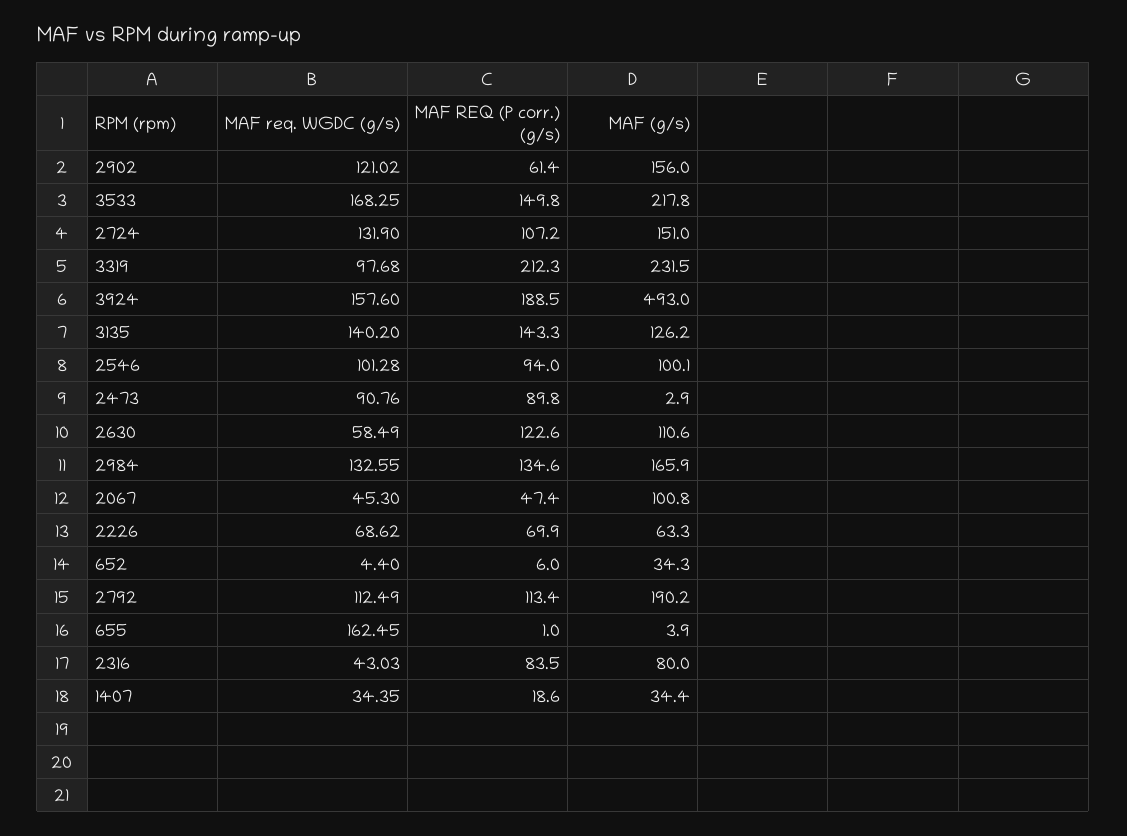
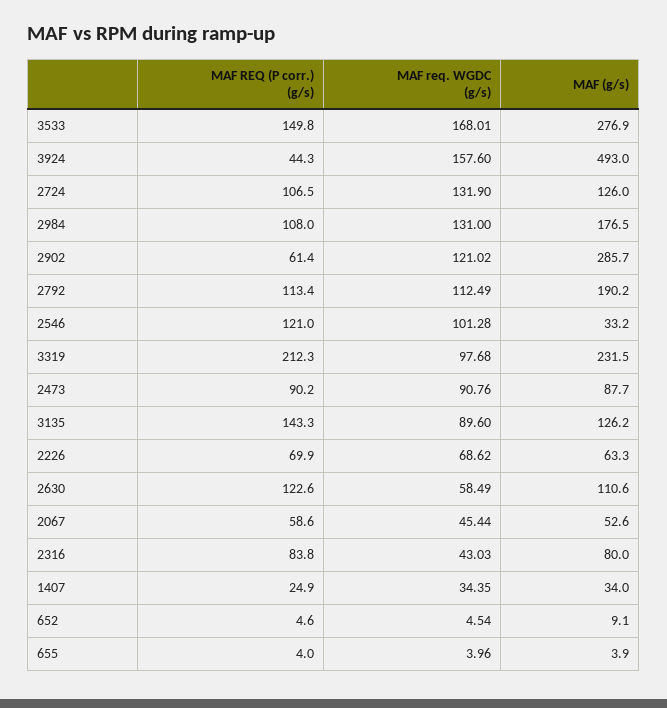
  {
    "MAF req. WGDC (g/s)": {
      "2902": 121.02,
-     "3533": 168.25,
+     "3533": 168.01,
      "2724": 131.9,
      "3319": 97.68,
      "3924": 157.6,
-     "3135": 140.2,
+     "3135": 89.6,
      "2546": 101.28,
      "2473": 90.76,
      "2630": 58.49,
-     "2984": 132.55,
+     "2984": 131,
-     "2067": 45.3,
+     "2067": 45.44,
      "2226": 68.62,
-     "652": 4.4,
+     "652": 4.54,
      "2792": 112.49,
-     "655": 162.45,
+     "655": 3.96,
      "2316": 43.03,
      "1407": 34.35
    },
    "MAF REQ (P corr.) (g/s)": {
      "2902": 61.4,
      "3533": 149.8,
-     "2724": 107.2,
+     "2724": 106.5,
      "3319": 212.3,
-     "3924": 188.5,
+     "3924": 44.3,
      "3135": 143.3,
-     "2546": 94,
+     "2546": 121,
-     "2473": 89.8,
+     "2473": 90.2,
      "2630": 122.6,
-     "2984": 134.6,
+     "2984": 108,
-     "2067": 47.4,
+     "2067": 58.6,
      "2226": 69.9,
-     "652": 6,
+     "652": 4.6,
      "2792": 113.4,
-     "655": 1,
+     "655": 4,
-     "2316": 83.5,
+     "2316": 83.8,
-     "1407": 18.6
+     "1407": 24.9
    },
    "MAF (g/s)": {
-     "2902": 156,
+     "2902": 285.7,
-     "3533": 217.8,
+     "3533": 276.9,
-     "2724": 151,
+     "2724": 126,
      "3319": 231.5,
      "3924": 493,
      "3135": 126.2,
-     "2546": 100.1,
+     "2546": 33.2,
-     "2473": 2.9,
+     "2473": 87.7,
      "2630": 110.6,
-     "2984": 165.9,
+     "2984": 176.5,
-     "2067": 100.8,
+     "2067": 52.6,
      "2226": 63.3,
-     "652": 34.3,
+     "652": 9.1,
      "2792": 190.2,
      "655": 3.9,
      "2316": 80,
-     "1407": 34.4
+     "1407": 34
    }
  }

